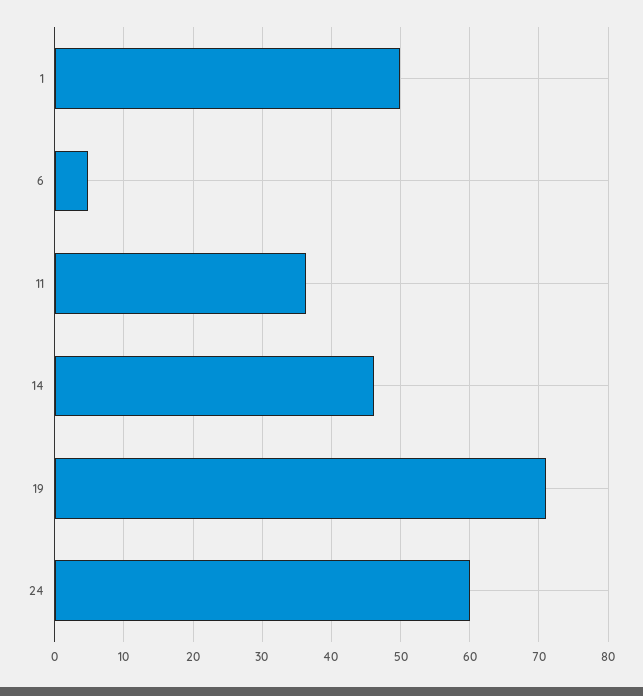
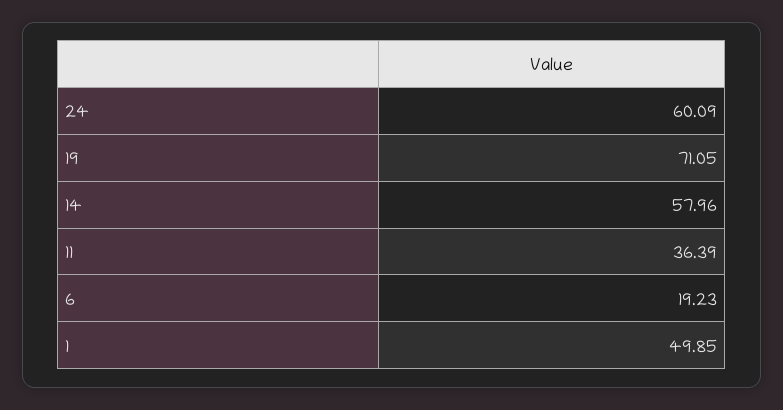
  {
    "1": 49.85,
-   "6": 5,
+   "6": 19.23,
    "11": 36.39,
-   "14": 46,
+   "14": 57.96,
    "19": 71.05,
    "24": 60.09
  }

